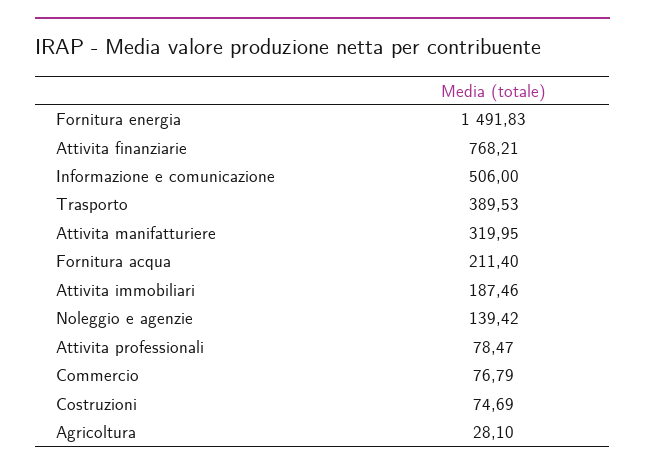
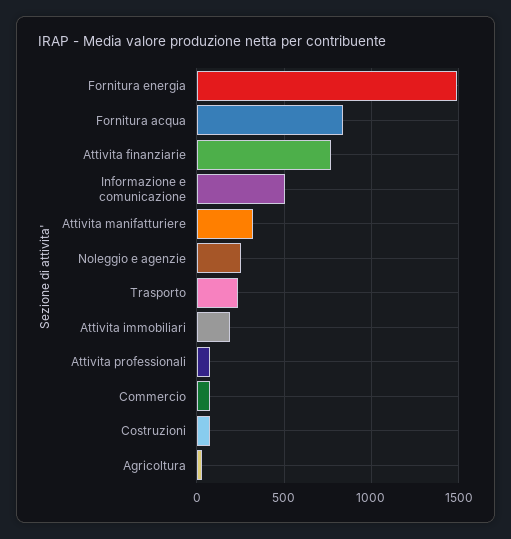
  {
    "Fornitura energia": 1491.83,
    "Attivita finanziarie": 768.21,
    "Informazione e comunicazione": 506,
-   "Trasporto": 389.53,
+   "Trasporto": 250,
    "Attivita manifatturiere": 319.95,
-   "Fornitura acqua": 211.4,
+   "Fornitura acqua": 850,
    "Attivita immobiliari": 187.46,
-   "Noleggio e agenzie": 139.42,
+   "Noleggio e agenzie": 250,
    "Attivita professionali": 78.47,
    "Commercio": 76.79,
    "Costruzioni": 74.69,
    "Agricoltura": 28.1
  }

